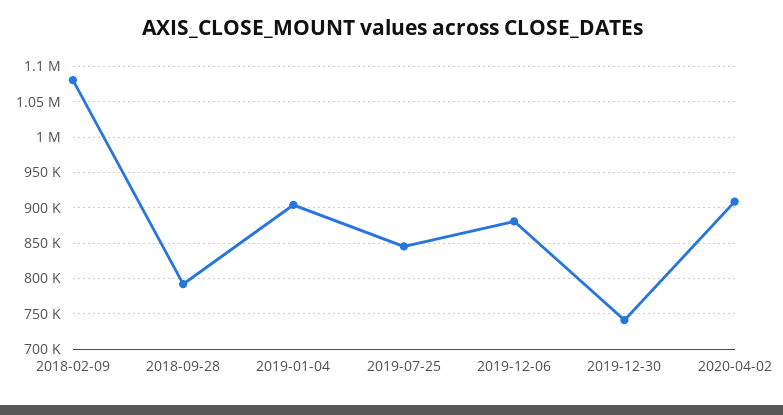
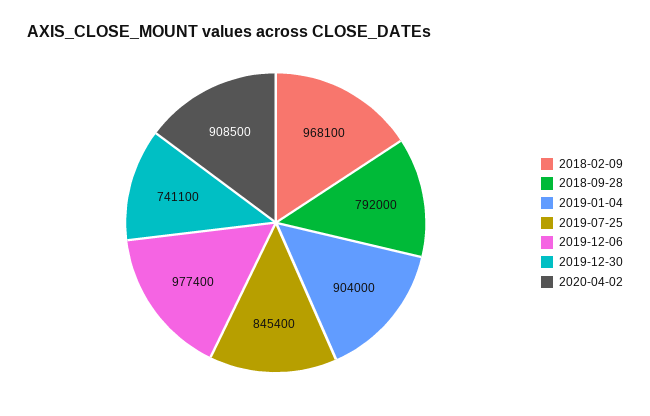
  {
-   "2018-02-09": 1080000,
+   "2018-02-09": 968100,
    "2018-09-28": 792000,
    "2019-01-04": 904000,
    "2019-07-25": 845400,
-   "2019-12-06": 880000,
+   "2019-12-06": 977400,
    "2019-12-30": 741100,
    "2020-04-02": 908500
  }

